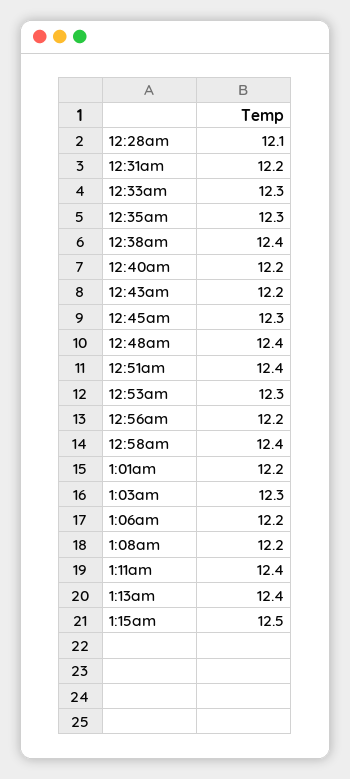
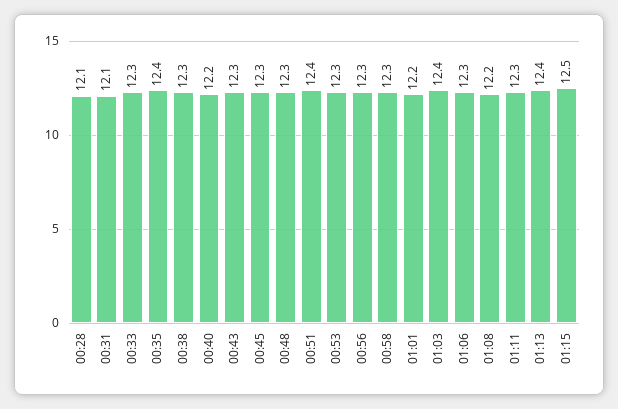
  {
    "12:28am": 12.1,
-   "12:31am": 12.2,
+   "12:31am": 12.1,
    "12:33am": 12.3,
-   "12:35am": 12.3,
+   "12:35am": 12.4,
-   "12:38am": 12.4,
+   "12:38am": 12.3,
    "12:40am": 12.2,
-   "12:43am": 12.2,
+   "12:43am": 12.3,
    "12:45am": 12.3,
-   "12:48am": 12.4,
+   "12:48am": 12.3,
    "12:51am": 12.4,
    "12:53am": 12.3,
-   "12:56am": 12.2,
+   "12:56am": 12.3,
-   "12:58am": 12.4,
+   "12:58am": 12.3,
    "1:01am": 12.2,
-   "1:03am": 12.3,
+   "1:03am": 12.4,
-   "1:06am": 12.2,
+   "1:06am": 12.3,
    "1:08am": 12.2,
-   "1:11am": 12.4,
+   "1:11am": 12.3,
    "1:13am": 12.4,
    "1:15am": 12.5
  }

